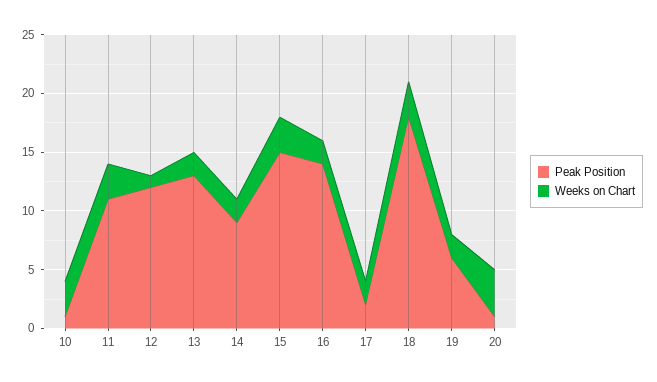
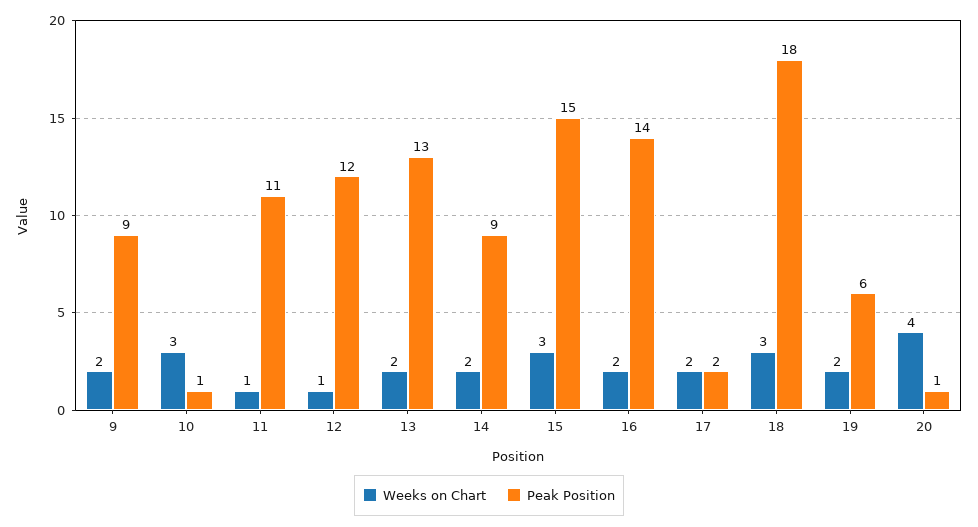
  {
    "Peak Position": {
      "10": 1,
      "11": 11,
      "12": 12,
      "13": 13,
      "14": 9,
      "15": 15,
      "16": 14,
      "17": 2,
      "18": 18,
      "19": 6,
-     "20": 1
+     "20": 1,
+     "9": 9
    },
    "Weeks on Chart": {
      "10": 3,
-     "11": 3,
+     "11": 1,
      "12": 1,
      "13": 2,
      "14": 2,
      "15": 3,
      "16": 2,
      "17": 2,
      "18": 3,
      "19": 2,
-     "20": 4
+     "20": 4,
+     "9": 2
    }
  }

